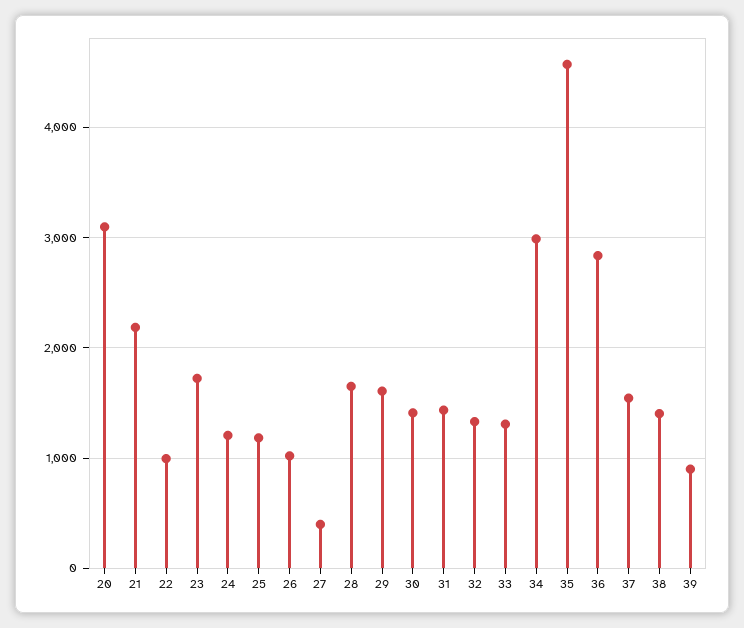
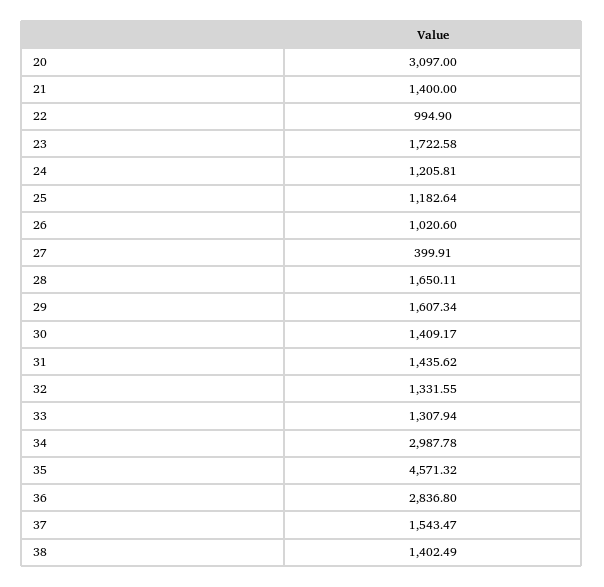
  {
    "20": 3097,
-   "21": 2200,
+   "21": 1400,
    "22": 994.9,
    "23": 1722.58,
    "24": 1205.81,
    "25": 1182.64,
    "26": 1020.6,
    "27": 399.91,
    "28": 1650.11,
    "29": 1607.34,
    "30": 1409.17,
    "31": 1435.62,
    "32": 1331.55,
    "33": 1307.94,
    "34": 2987.78,
    "35": 4571.32,
    "36": 2836.8,
    "37": 1543.47,
-   "38": 1402.49,
+   "38": 1402.49
-   "39": 900
  }

